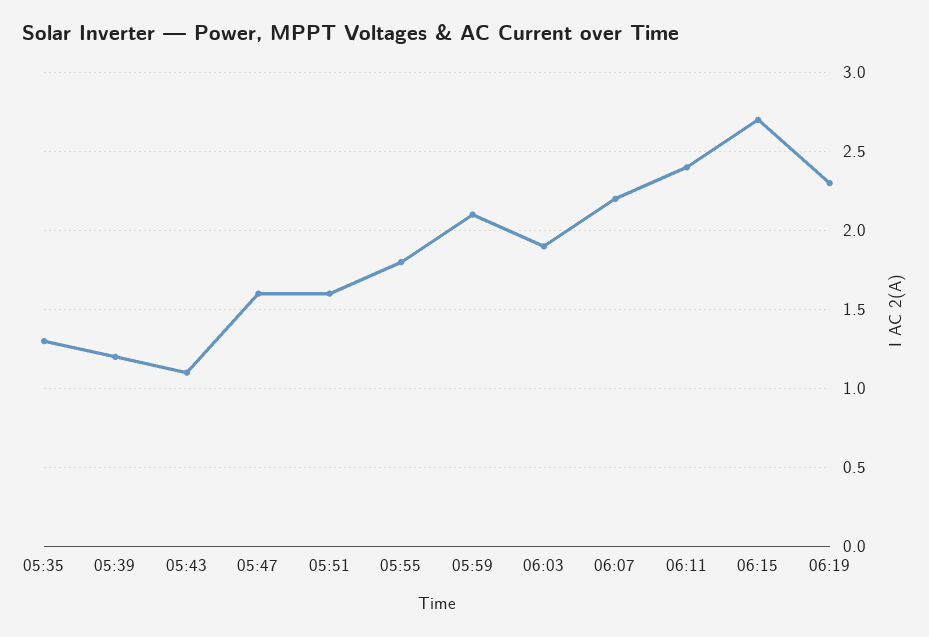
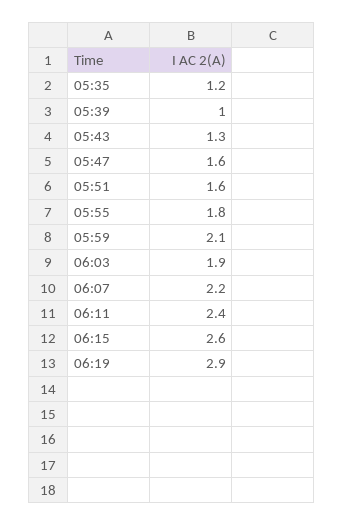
  {
-   "05:35": 1.3,
+   "05:35": 1.2,
-   "05:39": 1.2,
+   "05:39": 1,
-   "05:43": 1.1,
+   "05:43": 1.3,
    "05:47": 1.6,
    "05:51": 1.6,
    "05:55": 1.8,
    "05:59": 2.1,
    "06:03": 1.9,
    "06:07": 2.2,
    "06:11": 2.4,
-   "06:15": 2.7,
+   "06:15": 2.6,
-   "06:19": 2.3
+   "06:19": 2.9
  }

